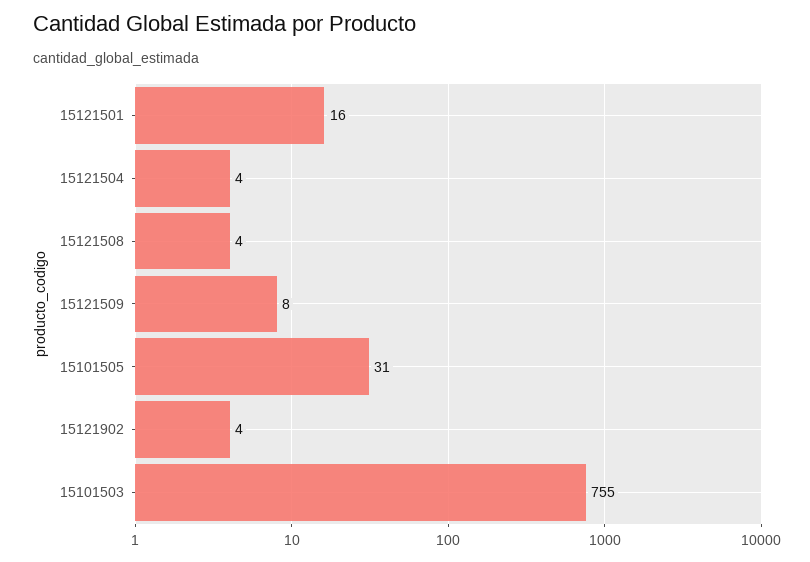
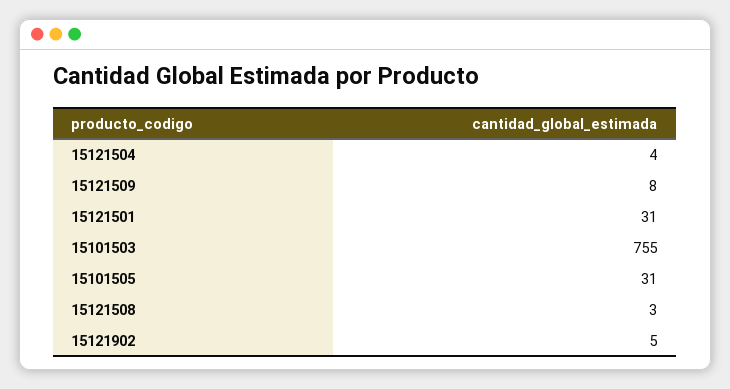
  {
-   "15121501": 16,
+   "15121501": 31,
    "15121504": 4,
-   "15121508": 4,
+   "15121508": 3,
    "15121509": 8,
    "15101505": 31,
-   "15121902": 4,
+   "15121902": 5,
    "15101503": 755
  }

